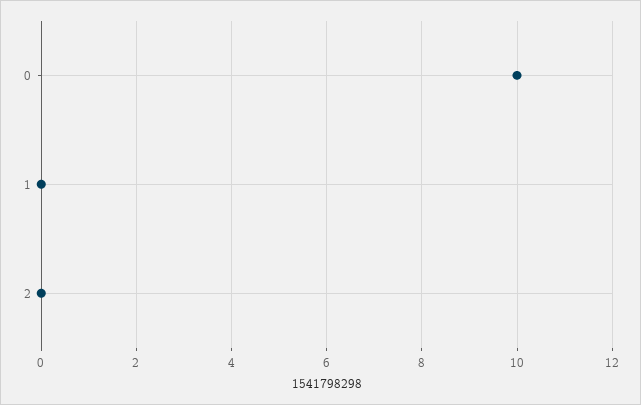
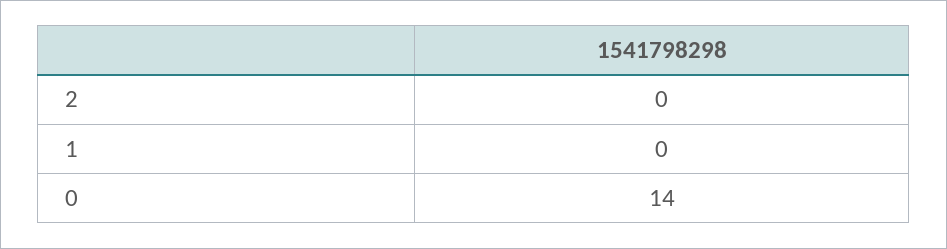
  {
-   "0": 10,
+   "0": 14,
    "1": 0,
    "2": 0
  }

